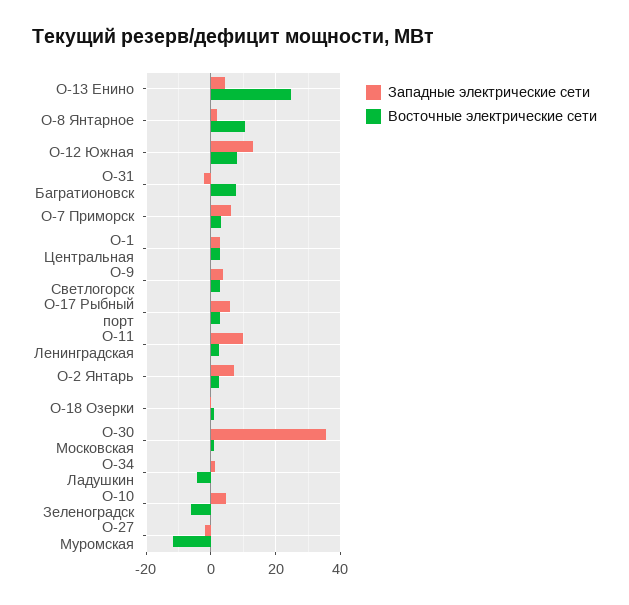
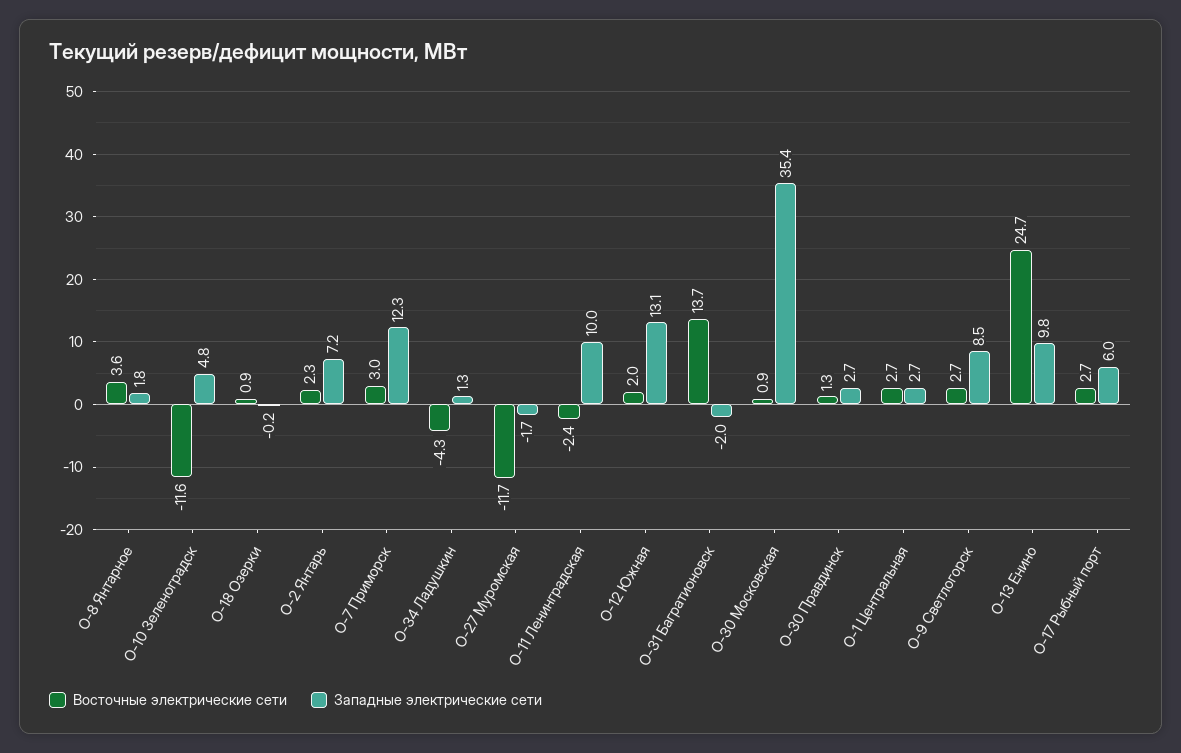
  {
    "Западные электрические сети": {
-     "О-13 Енино": 4,
+     "О-13 Енино": 9.8,
      "О-8 Янтарное": 1.8,
      "О-12 Южная": 13.1,
      "О-31 Багратионовск": -2,
-     "О-7 Приморск": 6,
+     "О-7 Приморск": 12.3,
      "О-1 Центральная": 2.7,
-     "О-9 Светлогорск": 4,
+     "О-9 Светлогорск": 8.5,
      "О-17 Рыбный порт": 6,
      "О-11 Ленинградская": 10,
      "О-2 Янтарь": 7.2,
      "О-18 Озерки": -0.2,
      "О-30 Московская": 35.4,
      "О-34 Ладушкин": 1.3,
      "О-10 Зеленоградск": 4.8,
-     "О-27 Муромская": -1.7
+     "О-27 Муромская": -1.7,
+     "О-30 Правдинск": 2.7
    },
    "Восточные электрические сети": {
      "О-13 Енино": 24.7,
-     "О-8 Янтарное": 10,
+     "О-8 Янтарное": 3.6,
-     "О-12 Южная": 8,
+     "О-12 Южная": 2,
-     "О-31 Багратионовск": 8,
+     "О-31 Багратионовск": 13.7,
      "О-7 Приморск": 3,
      "О-1 Центральная": 2.7,
      "О-9 Светлогорск": 2.7,
      "О-17 Рыбный порт": 2.7,
-     "О-11 Ленинградская": 2,
+     "О-11 Ленинградская": -2.4,
      "О-2 Янтарь": 2.3,
      "О-18 Озерки": 0.9,
      "О-30 Московская": 0.9,
      "О-34 Ладушкин": -4.3,
-     "О-10 Зеленоградск": -6,
+     "О-10 Зеленоградск": -11.6,
-     "О-27 Муромская": -11.7
+     "О-27 Муромская": -11.7,
+     "О-30 Правдинск": 1.3
    }
  }

